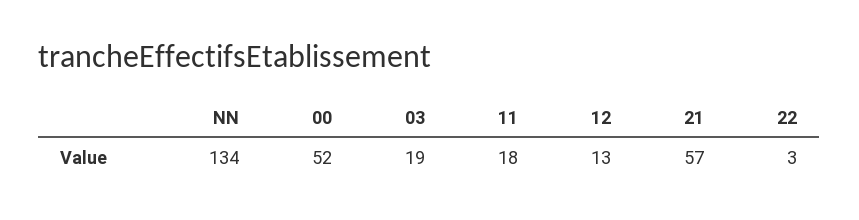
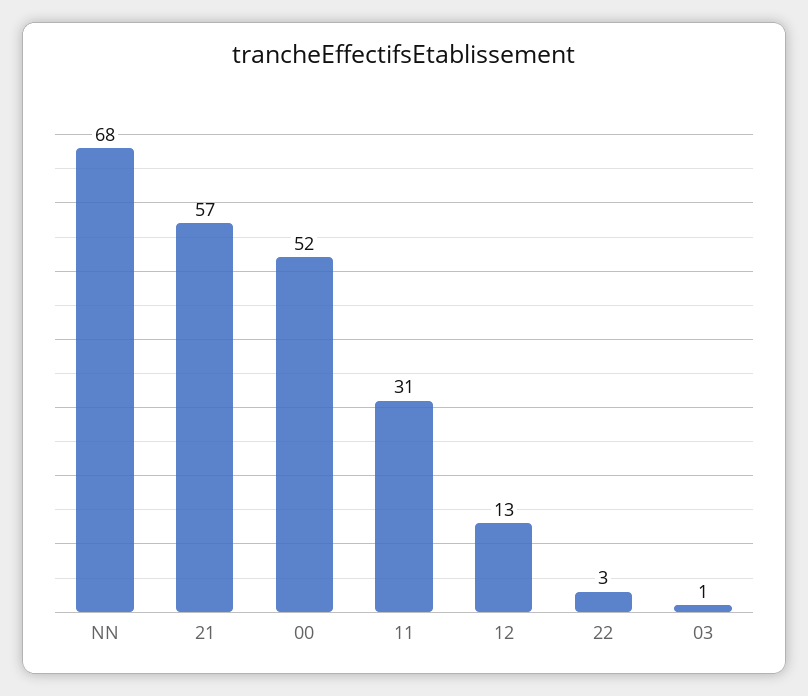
  {
-   "NN": 134,
+   "NN": 68,
    "00": 52,
-   "03": 19,
+   "03": 1,
-   "11": 18,
+   "11": 31,
    "12": 13,
    "21": 57,
    "22": 3
  }

